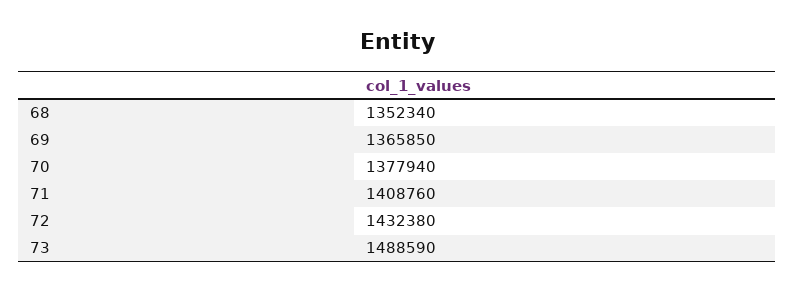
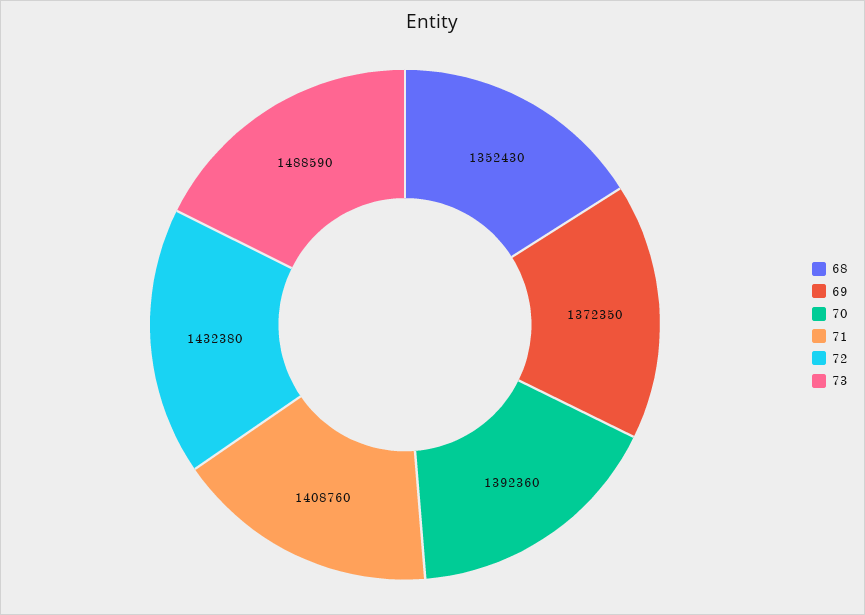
  {
-   "68": 1352340,
+   "68": 1352430,
-   "69": 1365850,
+   "69": 1372350,
-   "70": 1377940,
+   "70": 1392360,
    "71": 1408760,
    "72": 1432380,
    "73": 1488590
  }

